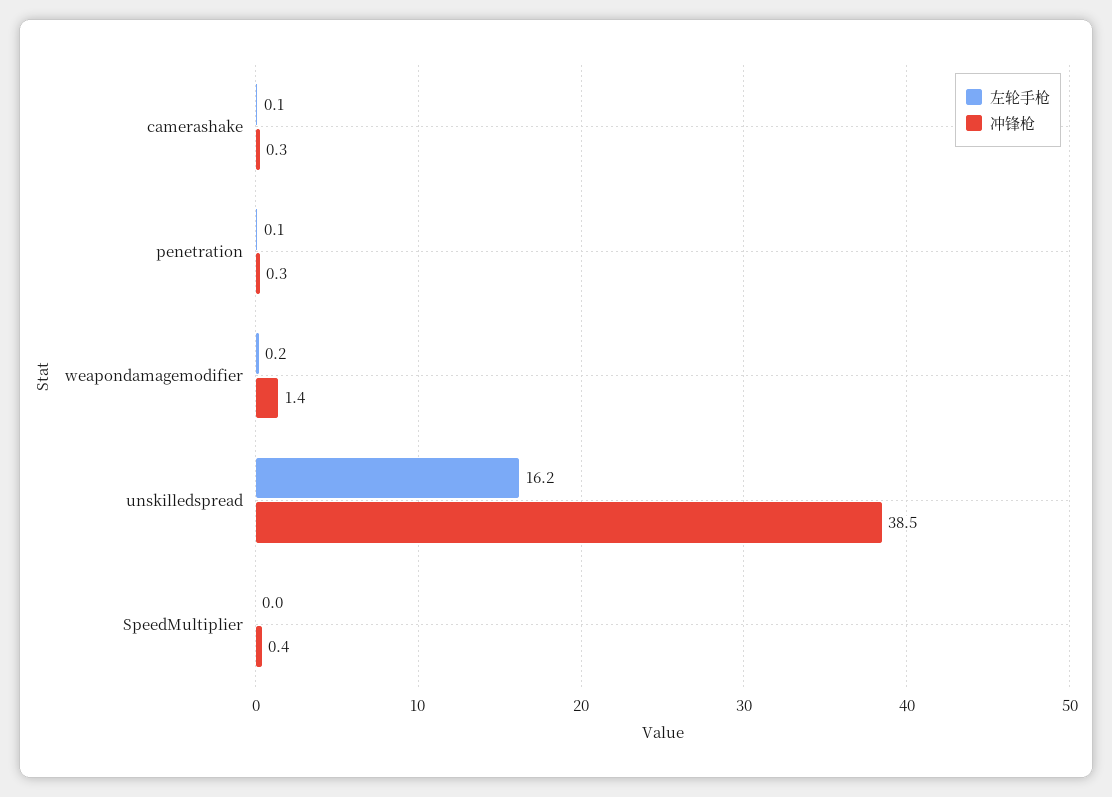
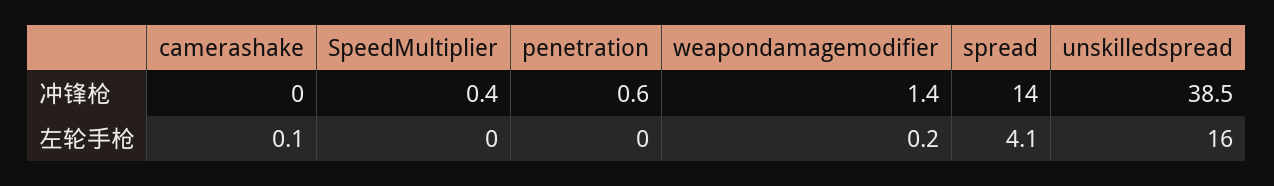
  {
    "左轮手枪": {
      "camerashake": 0.1,
-     "penetration": 0.1,
+     "penetration": 0,
      "weapondamagemodifier": 0.2,
-     "unskilledspread": 16.2,
+     "unskilledspread": 16,
-     "SpeedMultiplier": 0
+     "SpeedMultiplier": 0,
+     "spread": 4.1
    },
    "冲锋枪": {
-     "camerashake": 0.3,
+     "camerashake": 0,
-     "penetration": 0.3,
+     "penetration": 0.6,
      "weapondamagemodifier": 1.4,
      "unskilledspread": 38.5,
-     "SpeedMultiplier": 0.4
+     "SpeedMultiplier": 0.4,
+     "spread": 14
    }
  }

